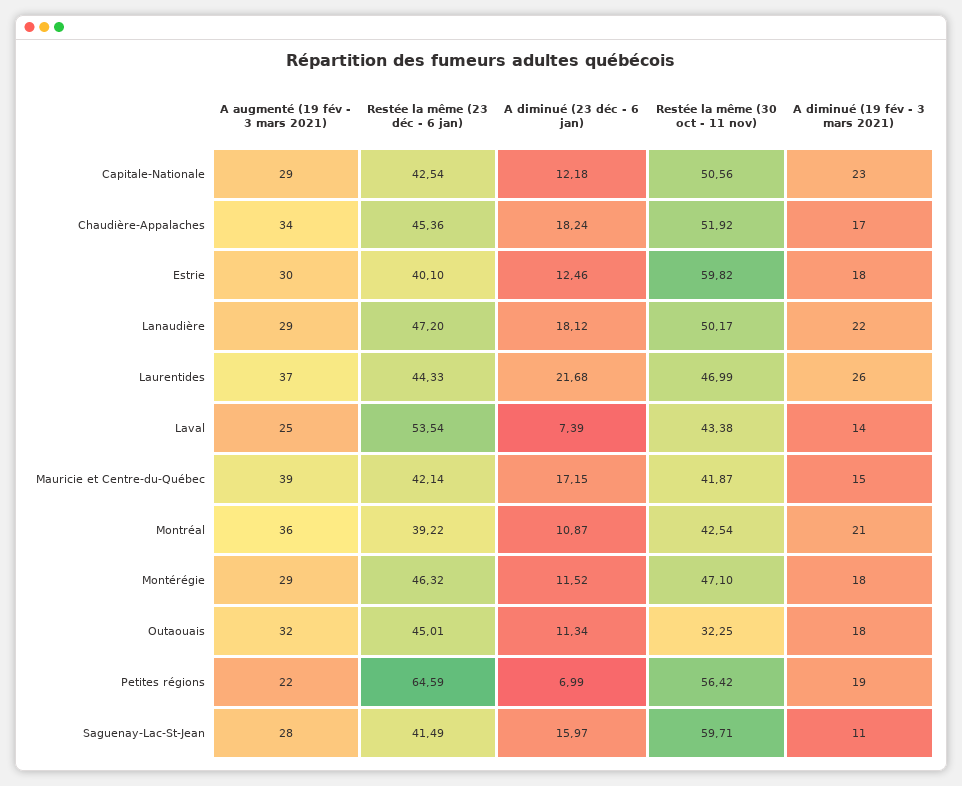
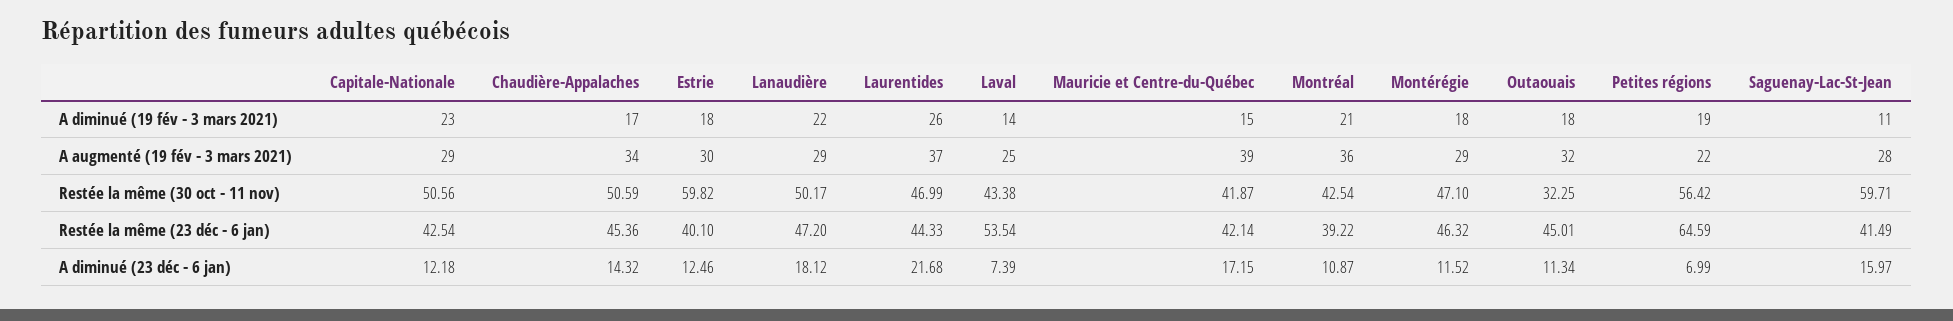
  {
    "A augmenté (19 fév - 3 mars 2021)": {
      "Capitale-Nationale": 29,
      "Chaudière-Appalaches": 34,
      "Estrie": 30,
      "Lanaudière": 29,
      "Laurentides": 37,
      "Laval": 25,
      "Mauricie et Centre-du-Québec": 39,
      "Montréal": 36,
      "Montérégie": 29,
      "Outaouais": 32,
      "Petites régions": 22,
      "Saguenay-Lac-St-Jean": 28
    },
    "Restée la même (23 déc - 6 jan)": {
      "Capitale-Nationale": 42.54,
      "Chaudière-Appalaches": 45.36,
      "Estrie": 40.1,
      "Lanaudière": 47.2,
      "Laurentides": 44.33,
      "Laval": 53.54,
      "Mauricie et Centre-du-Québec": 42.14,
      "Montréal": 39.22,
      "Montérégie": 46.32,
      "Outaouais": 45.01,
      "Petites régions": 64.59,
      "Saguenay-Lac-St-Jean": 41.49
    },
    "A diminué (23 déc - 6 jan)": {
      "Capitale-Nationale": 12.18,
-     "Chaudière-Appalaches": 18.24,
+     "Chaudière-Appalaches": 14.32,
      "Estrie": 12.46,
      "Lanaudière": 18.12,
      "Laurentides": 21.68,
      "Laval": 7.39,
      "Mauricie et Centre-du-Québec": 17.15,
      "Montréal": 10.87,
      "Montérégie": 11.52,
      "Outaouais": 11.34,
      "Petites régions": 6.99,
      "Saguenay-Lac-St-Jean": 15.97
    },
    "Restée la même (30 oct - 11 nov)": {
      "Capitale-Nationale": 50.56,
-     "Chaudière-Appalaches": 51.92,
+     "Chaudière-Appalaches": 50.59,
      "Estrie": 59.82,
      "Lanaudière": 50.17,
      "Laurentides": 46.99,
      "Laval": 43.38,
      "Mauricie et Centre-du-Québec": 41.87,
      "Montréal": 42.54,
      "Montérégie": 47.1,
      "Outaouais": 32.25,
      "Petites régions": 56.42,
      "Saguenay-Lac-St-Jean": 59.71
    },
    "A diminué (19 fév - 3 mars 2021)": {
      "Capitale-Nationale": 23,
      "Chaudière-Appalaches": 17,
      "Estrie": 18,
      "Lanaudière": 22,
      "Laurentides": 26,
      "Laval": 14,
      "Mauricie et Centre-du-Québec": 15,
      "Montréal": 21,
      "Montérégie": 18,
      "Outaouais": 18,
      "Petites régions": 19,
      "Saguenay-Lac-St-Jean": 11
    }
  }

